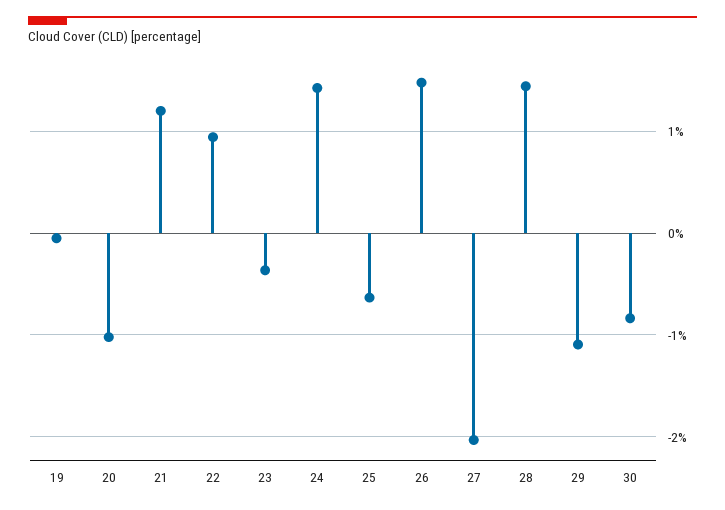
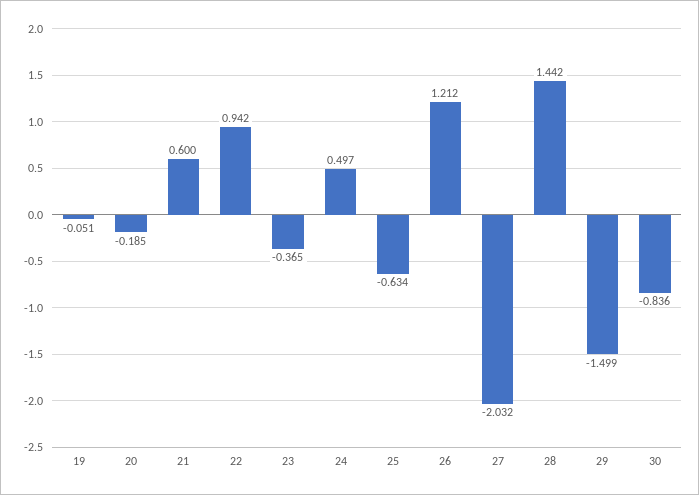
  {
    "19": -0.051,
-   "20": -1,
+   "20": -0.185,
-   "21": 1.2,
+   "21": 0.6,
    "22": 0.942,
    "23": -0.365,
-   "24": 1.4,
+   "24": 0.497,
    "25": -0.634,
-   "26": 1.5,
+   "26": 1.212,
    "27": -2.032,
    "28": 1.442,
-   "29": -1.1,
+   "29": -1.499,
    "30": -0.836
  }

